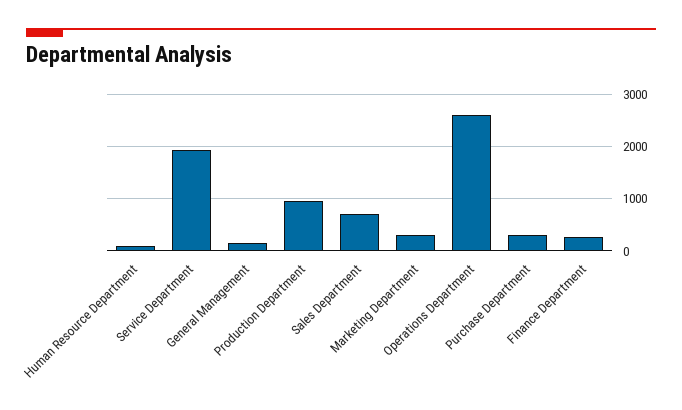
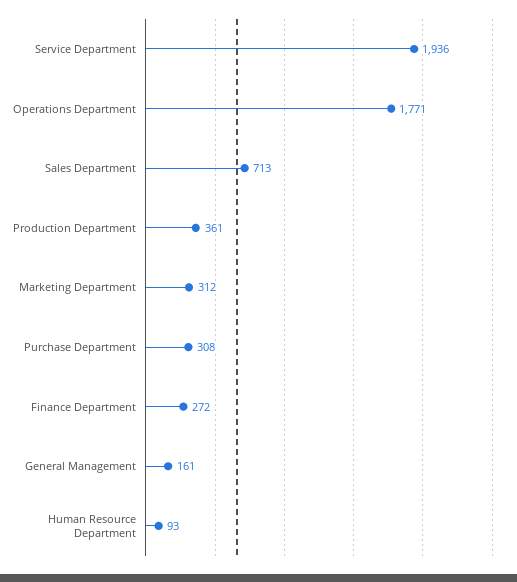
  {
    "Human Resource Department": 93,
    "Service Department": 1936,
    "General Management": 161,
-   "Production Department": 1000,
+   "Production Department": 361,
    "Sales Department": 713,
    "Marketing Department": 312,
-   "Operations Department": 2600,
+   "Operations Department": 1771,
    "Purchase Department": 308,
    "Finance Department": 272
  }

